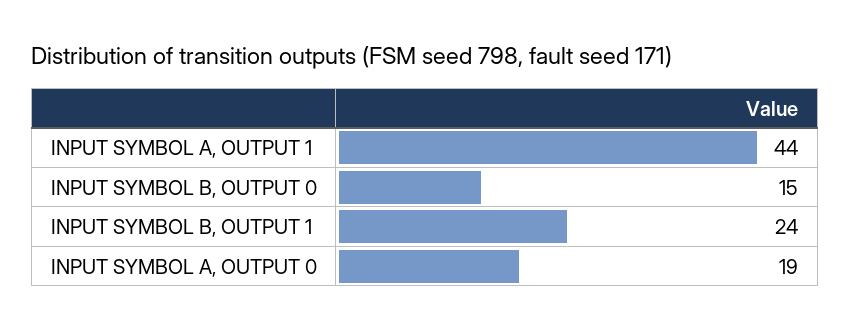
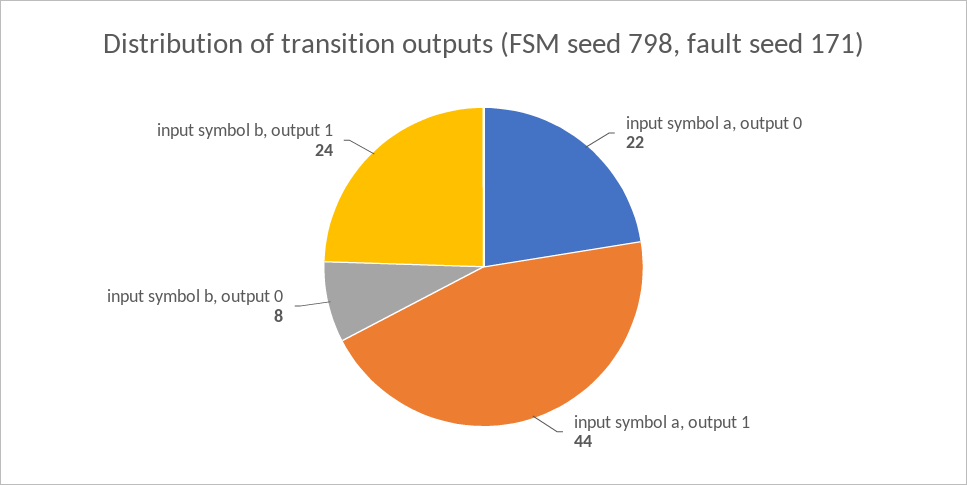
  {
    "INPUT SYMBOL A, OUTPUT 1": 44,
-   "INPUT SYMBOL B, OUTPUT 0": 15,
+   "INPUT SYMBOL B, OUTPUT 0": 8,
    "INPUT SYMBOL B, OUTPUT 1": 24,
-   "INPUT SYMBOL A, OUTPUT 0": 19
+   "INPUT SYMBOL A, OUTPUT 0": 22
  }

